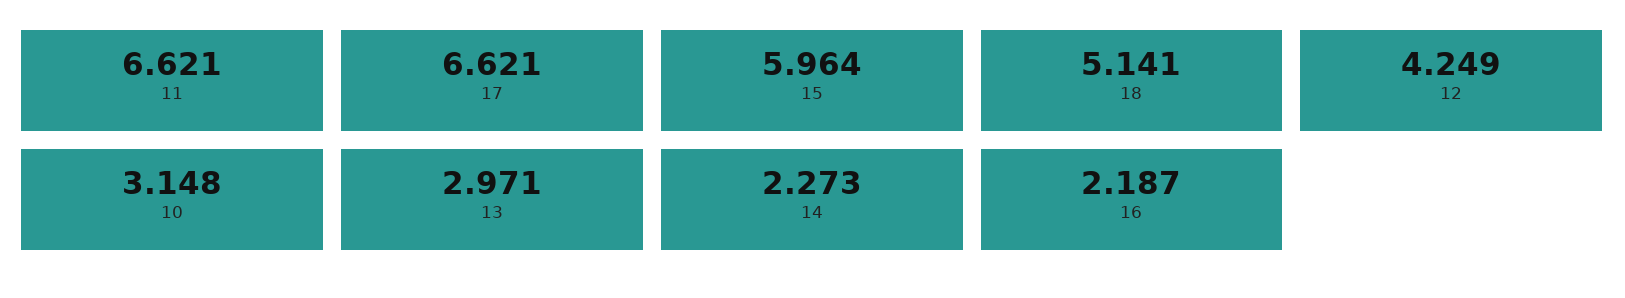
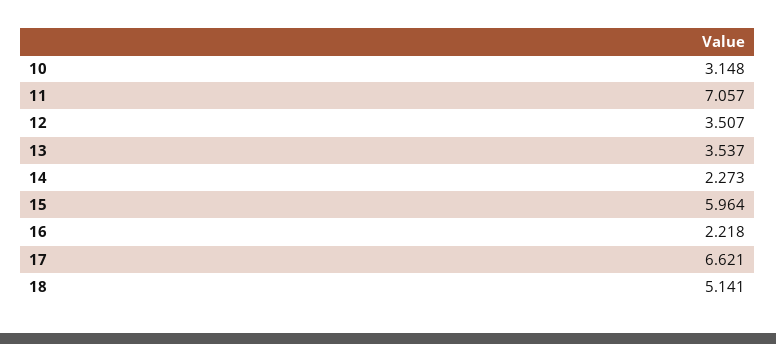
  {
-   "11": 6.621,
+   "11": 7.057,
    "17": 6.621,
    "15": 5.964,
    "18": 5.141,
-   "12": 4.249,
+   "12": 3.507,
    "10": 3.148,
-   "13": 2.971,
+   "13": 3.537,
    "14": 2.273,
-   "16": 2.187
+   "16": 2.218
  }

